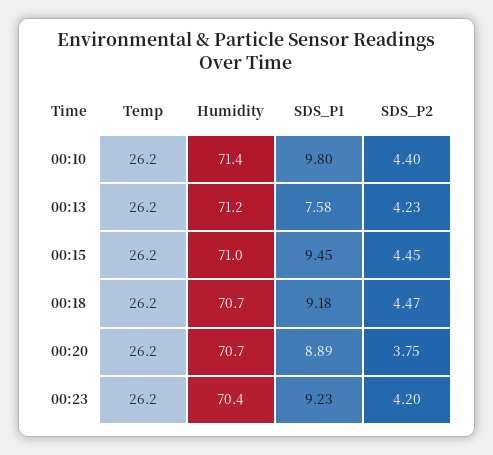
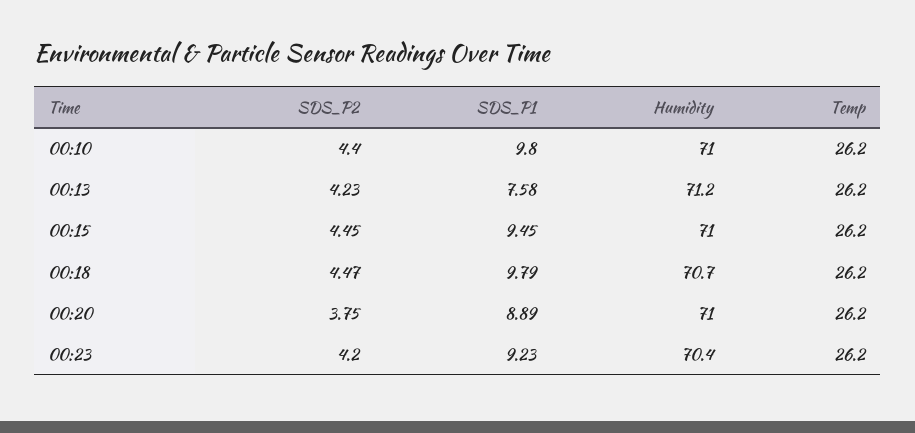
  {
    "Temp": {
      "00:10": 26.2,
      "00:13": 26.2,
      "00:15": 26.2,
      "00:18": 26.2,
      "00:20": 26.2,
      "00:23": 26.2
    },
    "Humidity": {
-     "00:10": 71.4,
+     "00:10": 71,
      "00:13": 71.2,
      "00:15": 71,
      "00:18": 70.7,
-     "00:20": 70.7,
+     "00:20": 71,
      "00:23": 70.4
    },
    "SDS_P1": {
      "00:10": 9.8,
      "00:13": 7.58,
      "00:15": 9.45,
-     "00:18": 9.18,
+     "00:18": 9.79,
      "00:20": 8.89,
      "00:23": 9.23
    },
    "SDS_P2": {
      "00:10": 4.4,
      "00:13": 4.23,
      "00:15": 4.45,
      "00:18": 4.47,
      "00:20": 3.75,
      "00:23": 4.2
    }
  }

